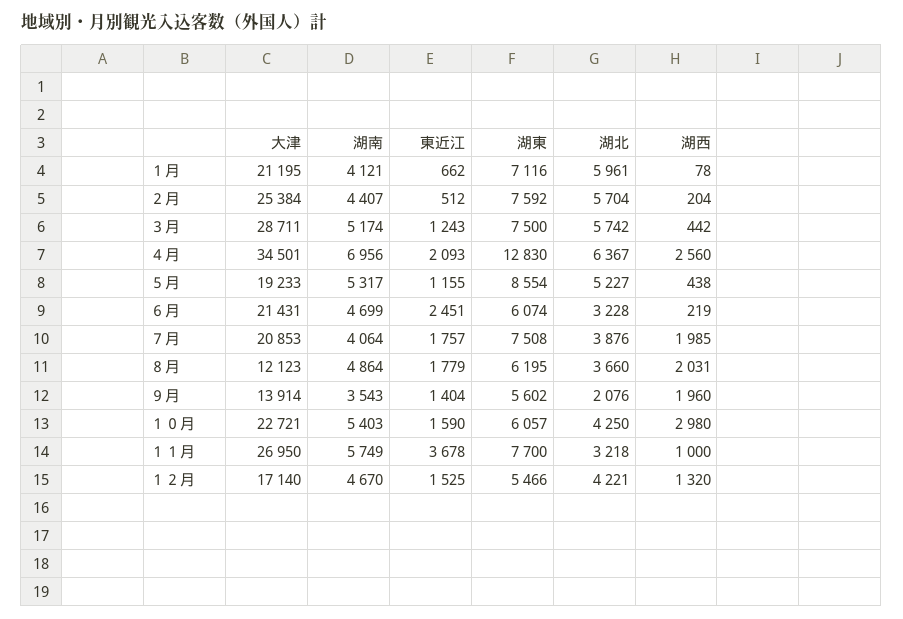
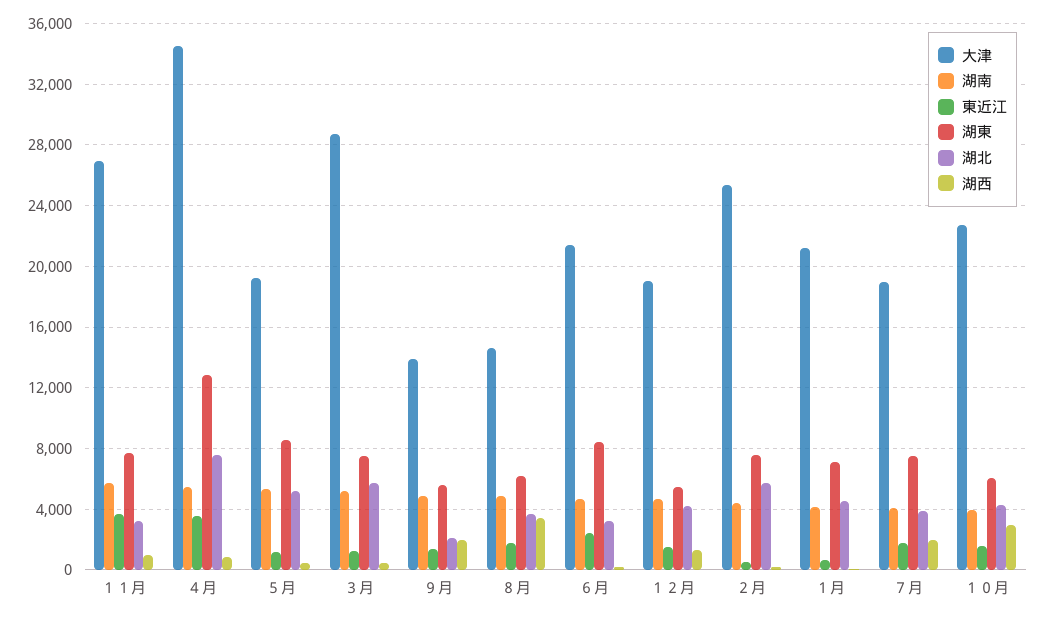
  {
    "大津": {
      "１月": 21195,
      "２月": 25384,
      "３月": 28711,
      "４月": 34501,
      "５月": 19233,
      "６月": 21431,
-     "７月": 20853,
+     "７月": 19000,
-     "８月": 12123,
+     "８月": 14500,
      "９月": 13914,
      "１０月": 22721,
      "１１月": 26950,
-     "１２月": 17140
+     "１２月": 19000
    },
    "湖南": {
      "１月": 4121,
      "２月": 4407,
      "３月": 5174,
-     "４月": 6956,
+     "４月": 5500,
      "５月": 5317,
      "６月": 4699,
      "７月": 4064,
      "８月": 4864,
-     "９月": 3543,
+     "９月": 5000,
-     "１０月": 5403,
+     "１０月": 4000,
      "１１月": 5749,
      "１２月": 4670
    },
    "東近江": {
      "１月": 662,
      "２月": 512,
      "３月": 1243,
-     "４月": 2093,
+     "４月": 3500,
      "５月": 1155,
      "６月": 2451,
      "７月": 1757,
      "８月": 1779,
      "９月": 1404,
      "１０月": 1590,
      "１１月": 3678,
      "１２月": 1525
    },
    "湖東": {
      "１月": 7116,
      "２月": 7592,
      "３月": 7500,
      "４月": 12830,
      "５月": 8554,
-     "６月": 6074,
+     "６月": 8500,
      "７月": 7508,
      "８月": 6195,
      "９月": 5602,
      "１０月": 6057,
      "１１月": 7700,
      "１２月": 5466
    },
    "湖北": {
-     "１月": 5961,
+     "１月": 4500,
      "２月": 5704,
      "３月": 5742,
-     "４月": 6367,
+     "４月": 7500,
      "５月": 5227,
      "６月": 3228,
      "７月": 3876,
      "８月": 3660,
      "９月": 2076,
      "１０月": 4250,
      "１１月": 3218,
      "１２月": 4221
    },
    "湖西": {
      "１月": 78,
      "２月": 204,
      "３月": 442,
-     "４月": 2560,
+     "４月": 1000,
      "５月": 438,
      "６月": 219,
      "７月": 1985,
-     "８月": 2031,
+     "８月": 3500,
      "９月": 1960,
      "１０月": 2980,
      "１１月": 1000,
      "１２月": 1320
    }
  }

